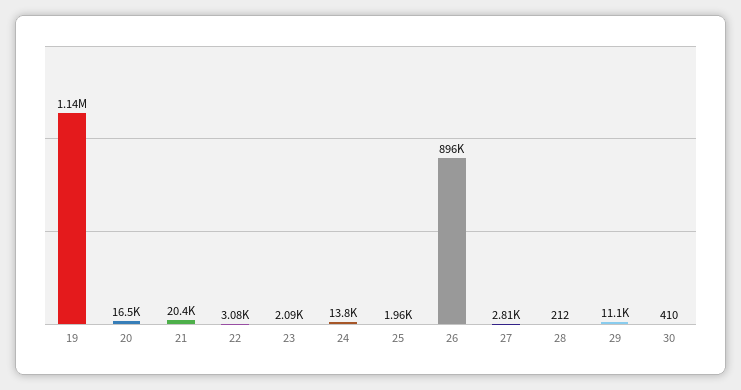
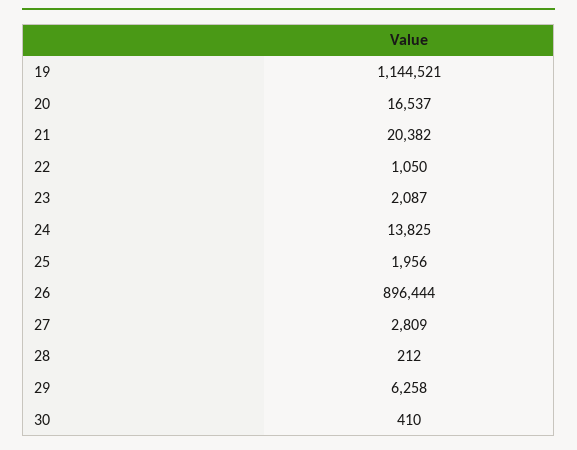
  {
    "19": 1144521,
    "20": 16537,
    "21": 20382,
-   "22": 3080,
+   "22": 1050,
    "23": 2087,
    "24": 13825,
    "25": 1956,
    "26": 896444,
    "27": 2809,
    "28": 212,
-   "29": 11100,
+   "29": 6258,
    "30": 410
  }

